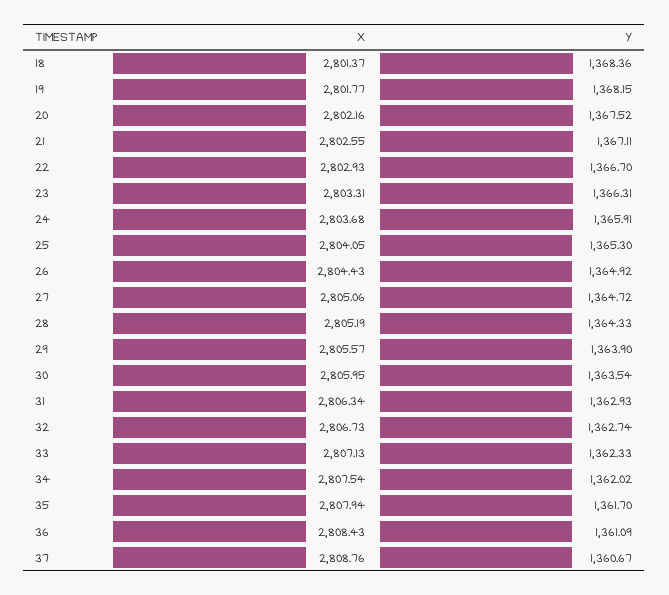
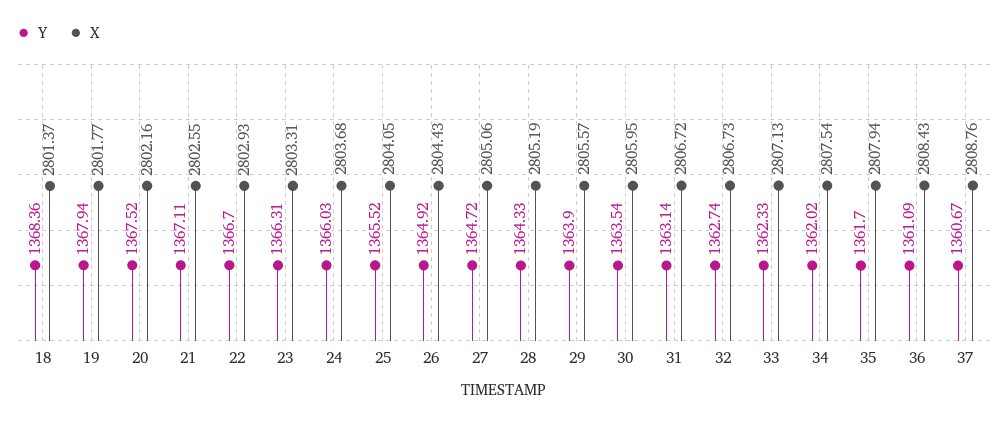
  {
    "X": {
      "18": 2801.37,
      "19": 2801.77,
      "20": 2802.16,
      "21": 2802.55,
      "22": 2802.93,
      "23": 2803.31,
      "24": 2803.68,
      "25": 2804.05,
      "26": 2804.43,
      "27": 2805.06,
      "28": 2805.19,
      "29": 2805.57,
      "30": 2805.95,
-     "31": 2806.34,
+     "31": 2806.72,
      "32": 2806.73,
      "33": 2807.13,
      "34": 2807.54,
      "35": 2807.94,
      "36": 2808.43,
      "37": 2808.76
    },
    "Y": {
      "18": 1368.36,
-     "19": 1368.15,
+     "19": 1367.94,
      "20": 1367.52,
      "21": 1367.11,
      "22": 1366.7,
      "23": 1366.31,
-     "24": 1365.91,
+     "24": 1366.03,
-     "25": 1365.3,
+     "25": 1365.52,
      "26": 1364.92,
      "27": 1364.72,
      "28": 1364.33,
      "29": 1363.9,
      "30": 1363.54,
-     "31": 1362.93,
+     "31": 1363.14,
      "32": 1362.74,
      "33": 1362.33,
      "34": 1362.02,
      "35": 1361.7,
      "36": 1361.09,
      "37": 1360.67
    }
  }

